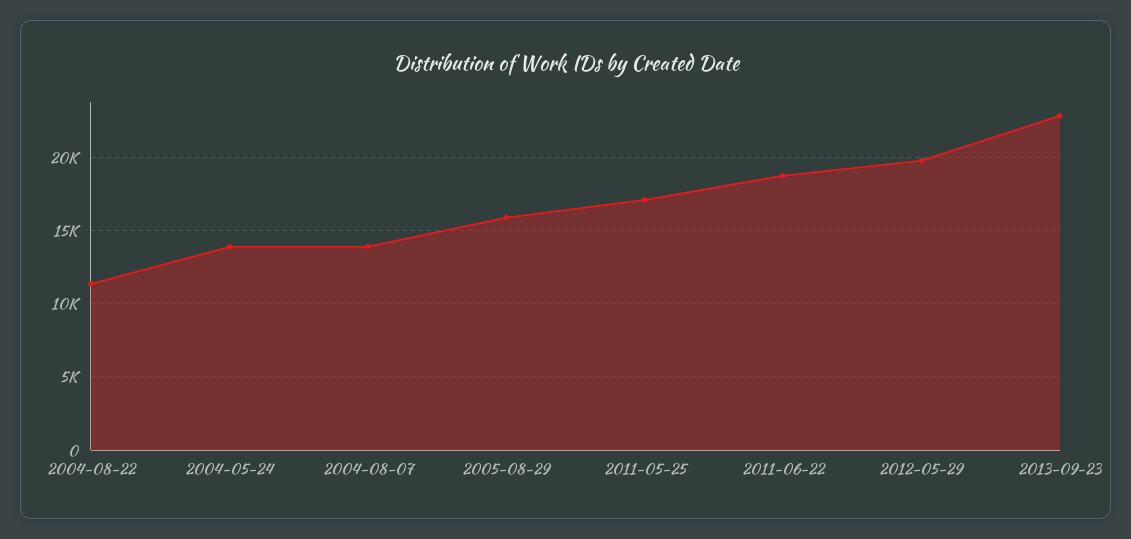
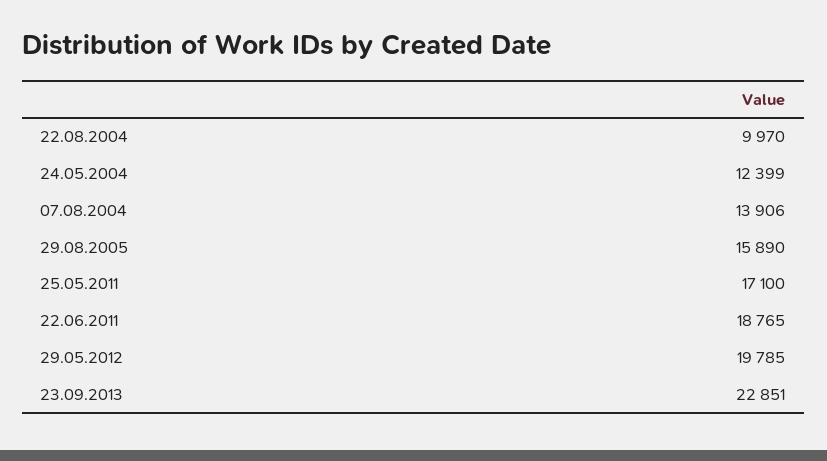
  {
-   "2004-08-22": 11500,
+   "2004-08-22": 9970,
-   "2004-05-24": 14000,
+   "2004-05-24": 12399,
    "2004-08-07": 13906,
    "2005-08-29": 15890,
    "2011-05-25": 17100,
    "2011-06-22": 18765,
    "2012-05-29": 19785,
    "2013-09-23": 22851
  }

